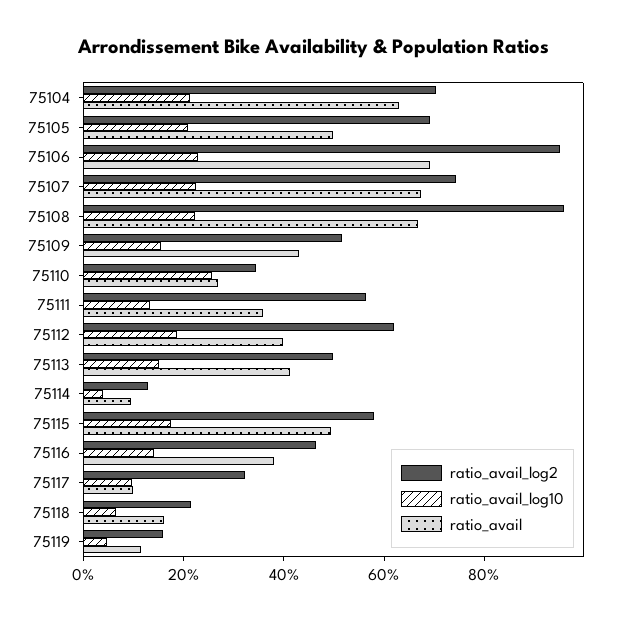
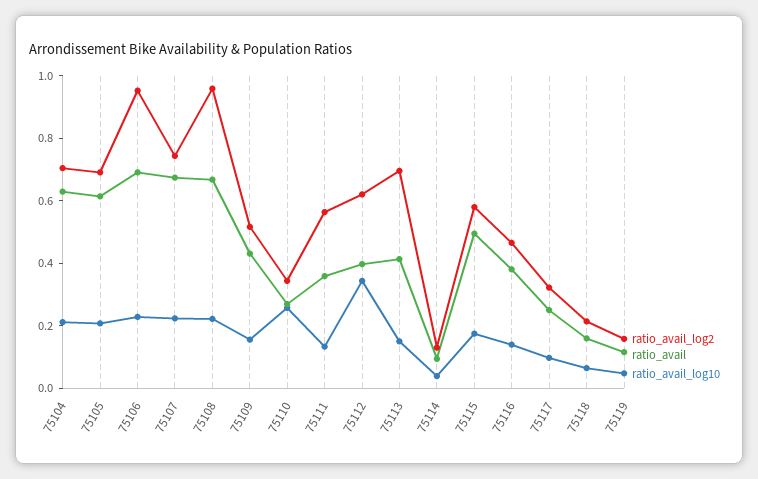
  {
    "ratio_avail_log2": {
      "75104": 0.7,
      "75105": 0.7,
      "75106": 0.95,
      "75107": 0.75,
      "75108": 0.95,
      "75109": 0.5,
      "75110": 0.35,
      "75111": 0.55,
      "75112": 0.6,
-     "75113": 0.5,
+     "75113": 0.7,
      "75114": 0.15,
      "75115": 0.6,
      "75116": 0.45,
      "75117": 0.3,
      "75118": 0.2,
      "75119": 0.15
    },
    "ratio_avail_log10": {
      "75104": 0.2,
      "75105": 0.2,
      "75106": 0.25,
      "75107": 0.2,
      "75108": 0.2,
      "75109": 0.15,
      "75110": 0.25,
      "75111": 0.15,
-     "75112": 0.2,
+     "75112": 0.35,
      "75113": 0.15,
      "75114": 0.05,
      "75115": 0.15,
      "75116": 0.15,
      "75117": 0.1,
      "75118": 0.05,
      "75119": 0.05
    },
    "ratio_avail": {
      "75104": 0.65,
-     "75105": 0.5,
+     "75105": 0.6,
      "75106": 0.7,
      "75107": 0.65,
      "75108": 0.65,
      "75109": 0.45,
      "75110": 0.25,
      "75111": 0.35,
      "75112": 0.4,
      "75113": 0.4,
      "75114": 0.1,
      "75115": 0.5,
      "75116": 0.4,
-     "75117": 0.1,
+     "75117": 0.25,
      "75118": 0.15,
      "75119": 0.1
    }
  }

